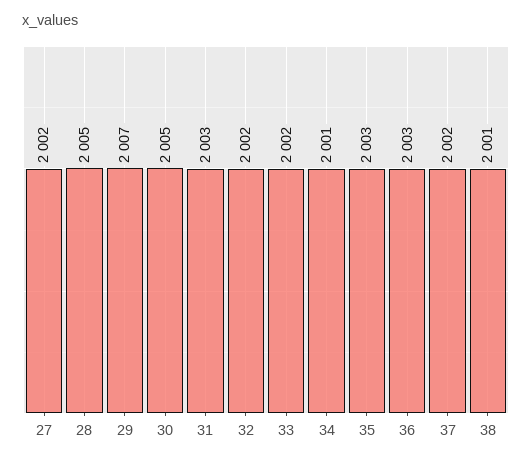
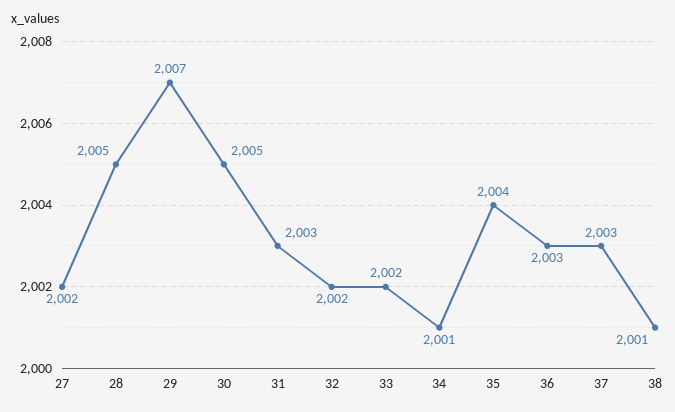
  {
    "27": 2002,
    "28": 2005,
    "29": 2007,
    "30": 2005,
    "31": 2003,
    "32": 2002,
    "33": 2002,
    "34": 2001,
-   "35": 2003,
+   "35": 2004,
    "36": 2003,
-   "37": 2002,
+   "37": 2003,
    "38": 2001
  }

